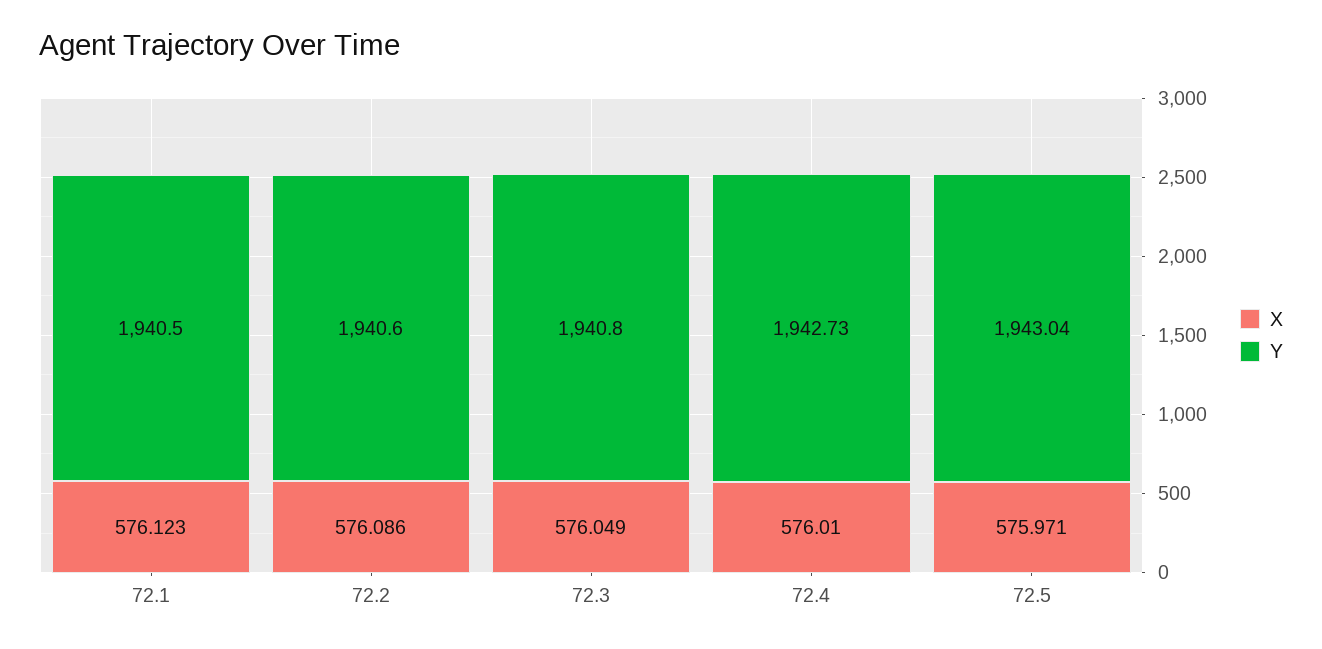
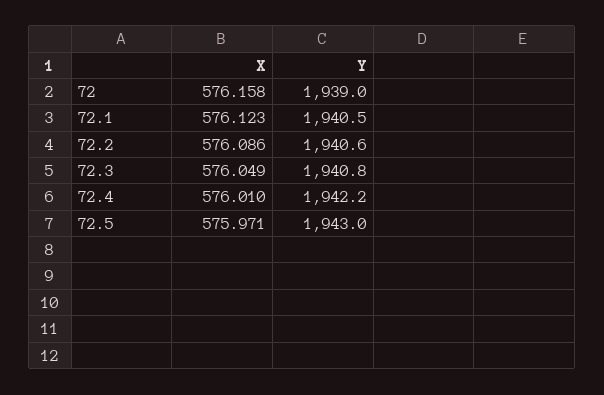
  {
    "X": {
      "72.1": 576.123,
      "72.2": 576.086,
      "72.3": 576.049,
      "72.4": 576.01,
-     "72.5": 575.971
+     "72.5": 575.971,
+     "72": 576.158
    },
    "Y": {
      "72.1": 1940.5,
      "72.2": 1940.6,
      "72.3": 1940.8,
-     "72.4": 1942.73,
+     "72.4": 1942.2,
-     "72.5": 1943.04
+     "72.5": 1943.04,
+     "72": 1939
    }
  }

